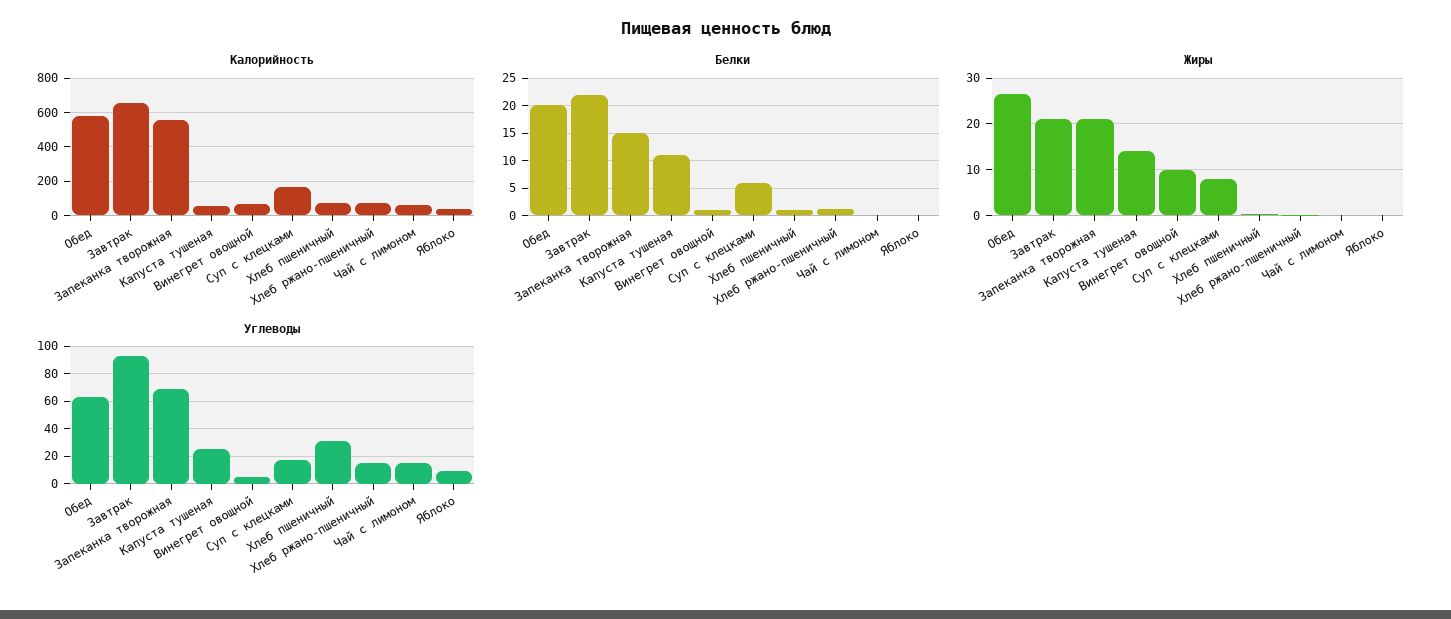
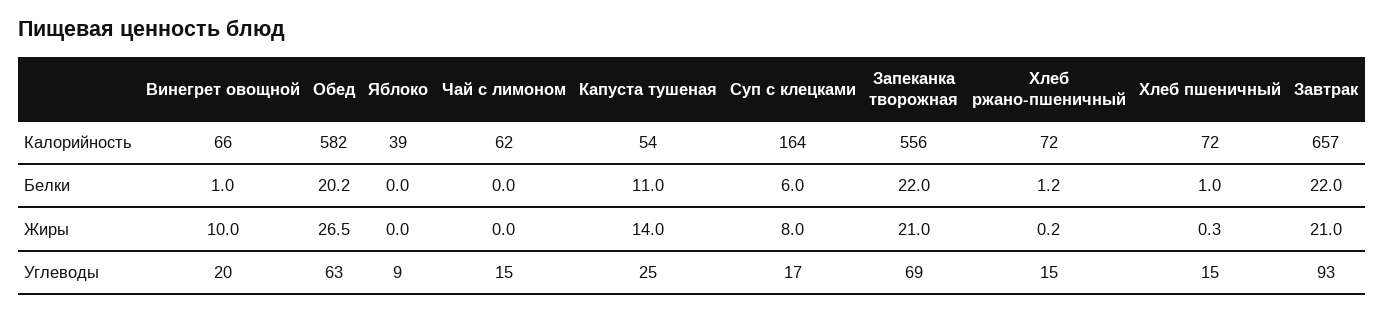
  {
    "Калорийность": {
      "Обед": 582,
      "Завтрак": 657,
      "Запеканка творожная": 556,
      "Капуста тушеная": 54,
      "Винегрет овощной": 66,
      "Суп с клецками": 164,
      "Хлеб пшеничный": 72,
      "Хлеб ржано-пшеничный": 72,
      "Чай с лимоном": 62,
      "Яблоко": 39
    },
    "Белки": {
      "Обед": 20.2,
      "Завтрак": 22,
-     "Запеканка творожная": 15,
+     "Запеканка творожная": 22,
      "Капуста тушеная": 11,
      "Винегрет овощной": 1,
      "Суп с клецками": 6,
      "Хлеб пшеничный": 1,
      "Хлеб ржано-пшеничный": 1.2,
      "Чай с лимоном": 0,
      "Яблоко": 0
    },
    "Жиры": {
      "Обед": 26.5,
      "Завтрак": 21,
      "Запеканка творожная": 21,
      "Капуста тушеная": 14,
      "Винегрет овощной": 10,
      "Суп с клецками": 8,
      "Хлеб пшеничный": 0.3,
      "Хлеб ржано-пшеничный": 0.2,
      "Чай с лимоном": 0,
      "Яблоко": 0
    },
    "Углеводы": {
      "Обед": 63,
      "Завтрак": 93,
      "Запеканка творожная": 69,
      "Капуста тушеная": 25,
-     "Винегрет овощной": 5,
+     "Винегрет овощной": 20,
      "Суп с клецками": 17,
-     "Хлеб пшеничный": 30,
+     "Хлеб пшеничный": 15,
      "Хлеб ржано-пшеничный": 15,
      "Чай с лимоном": 15,
      "Яблоко": 9
    }
  }

